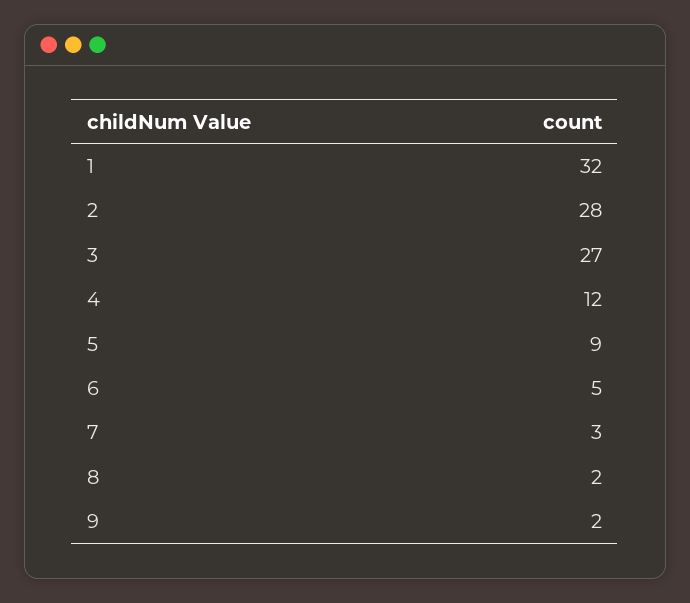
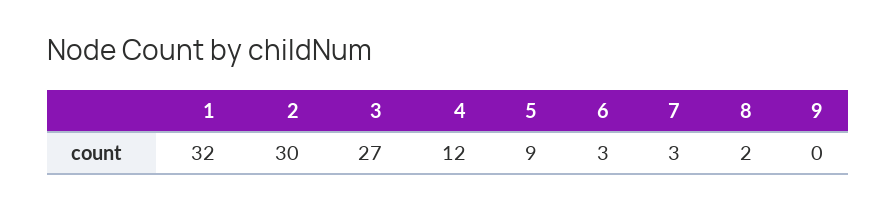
  {
    "1": 32,
-   "2": 28,
+   "2": 30,
    "3": 27,
    "4": 12,
    "5": 9,
-   "6": 5,
+   "6": 3,
    "7": 3,
    "8": 2,
-   "9": 2
+   "9": 0
  }

